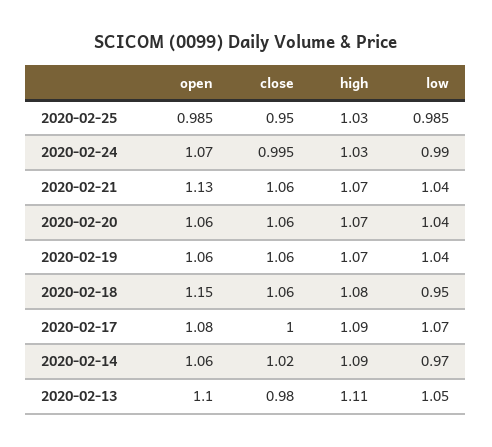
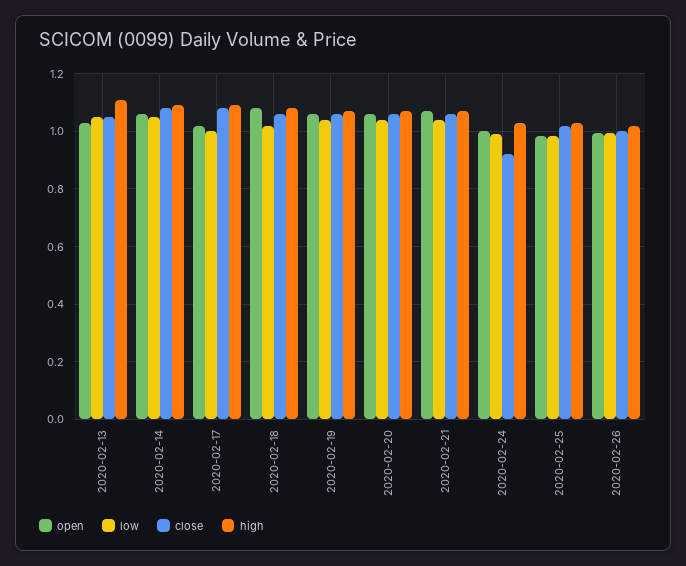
  {
    "open": {
      "2020-02-25": 0.985,
-     "2020-02-24": 1.07,
+     "2020-02-24": 1,
-     "2020-02-21": 1.13,
+     "2020-02-21": 1.075,
      "2020-02-20": 1.06,
      "2020-02-19": 1.06,
-     "2020-02-18": 1.15,
+     "2020-02-18": 1.075,
-     "2020-02-17": 1.08,
+     "2020-02-17": 1.025,
      "2020-02-14": 1.06,
-     "2020-02-13": 1.1
+     "2020-02-13": 1.025,
+     "2020-02-26": 1
    },
    "close": {
-     "2020-02-25": 0.95,
+     "2020-02-25": 1.025,
-     "2020-02-24": 0.995,
+     "2020-02-24": 0.925,
      "2020-02-21": 1.06,
      "2020-02-20": 1.06,
      "2020-02-19": 1.06,
      "2020-02-18": 1.06,
-     "2020-02-17": 1,
+     "2020-02-17": 1.075,
-     "2020-02-14": 1.02,
+     "2020-02-14": 1.075,
-     "2020-02-13": 0.98
+     "2020-02-13": 1.05,
+     "2020-02-26": 1
    },
    "high": {
      "2020-02-25": 1.03,
      "2020-02-24": 1.03,
      "2020-02-21": 1.07,
      "2020-02-20": 1.07,
      "2020-02-19": 1.07,
      "2020-02-18": 1.08,
      "2020-02-17": 1.09,
      "2020-02-14": 1.09,
-     "2020-02-13": 1.11
+     "2020-02-13": 1.11,
+     "2020-02-26": 1.025
    },
    "low": {
      "2020-02-25": 0.985,
      "2020-02-24": 0.99,
      "2020-02-21": 1.04,
      "2020-02-20": 1.04,
      "2020-02-19": 1.04,
-     "2020-02-18": 0.95,
+     "2020-02-18": 1.025,
-     "2020-02-17": 1.07,
+     "2020-02-17": 1,
-     "2020-02-14": 0.97,
+     "2020-02-14": 1.05,
-     "2020-02-13": 1.05
+     "2020-02-13": 1.05,
+     "2020-02-26": 1
    }
  }

